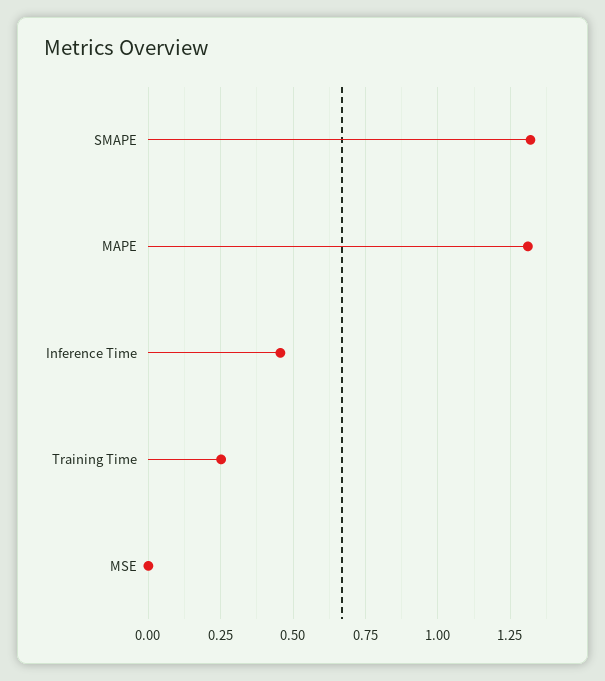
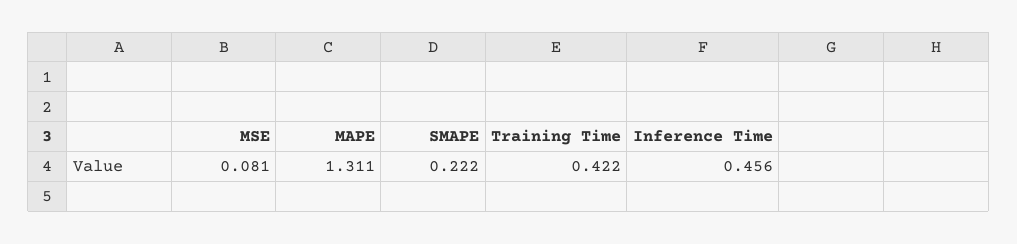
  {
-   "SMAPE": 1.325,
+   "SMAPE": 0.222,
    "MAPE": 1.311,
    "Inference Time": 0.456,
-   "Training Time": 0.25,
+   "Training Time": 0.422,
-   "MSE": 0
+   "MSE": 0.081
  }

